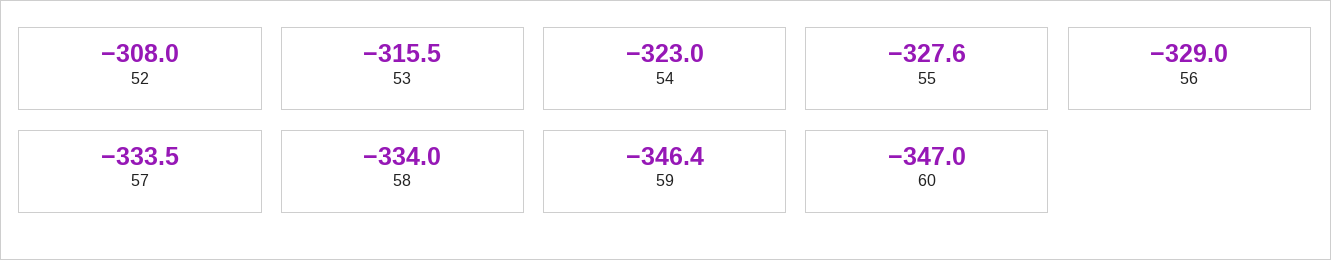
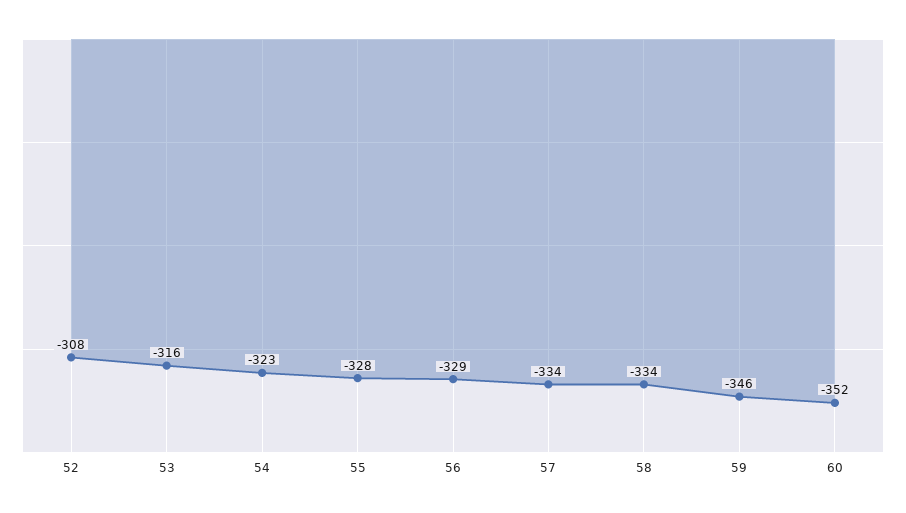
  {
    "52": -308,
    "53": -315.5,
    "54": -323,
    "55": -327.6,
    "56": -329,
    "57": -333.5,
    "58": -334,
    "59": -346.4,
-   "60": -347
+   "60": -352
  }

